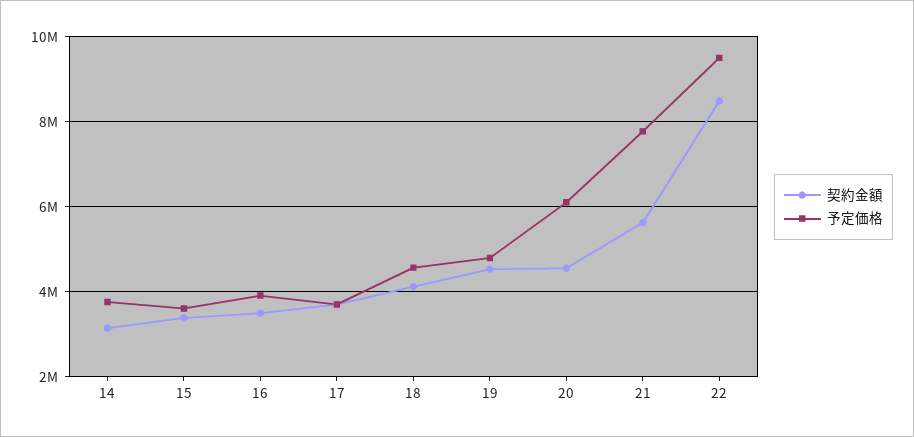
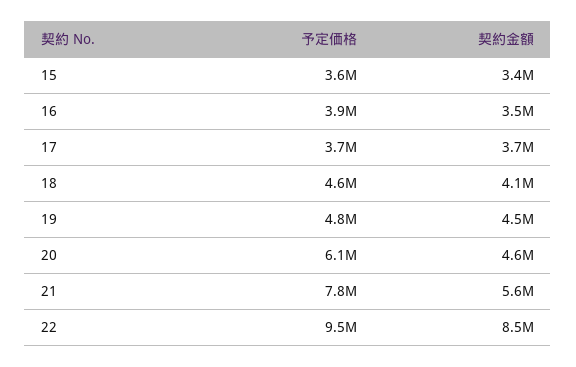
  {
    "契約金額": {
-     "14": 3200000,
      "15": 3400000,
      "16": 3500000,
      "17": 3700000,
      "18": 4100000,
      "19": 4500000,
      "20": 4600000,
      "21": 5600000,
      "22": 8500000
    },
    "予定価格": {
-     "14": 3800000,
      "15": 3600000,
      "16": 3900000,
      "17": 3700000,
      "18": 4600000,
      "19": 4800000,
      "20": 6100000,
      "21": 7800000,
      "22": 9500000
    }
  }

